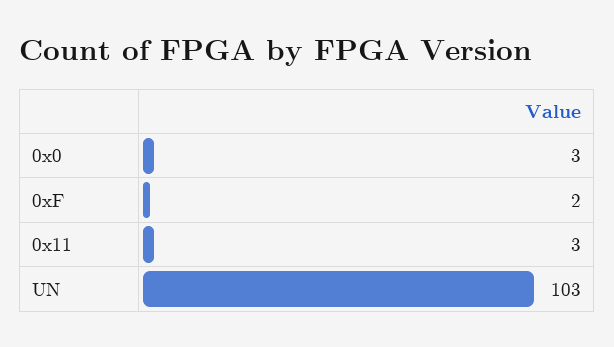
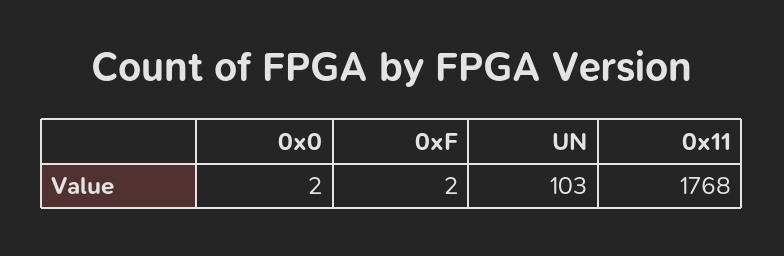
  {
-   "0x0": 3,
+   "0x0": 2,
    "0xF": 2,
-   "0x11": 3,
+   "0x11": 1768,
    "UN": 103
  }

